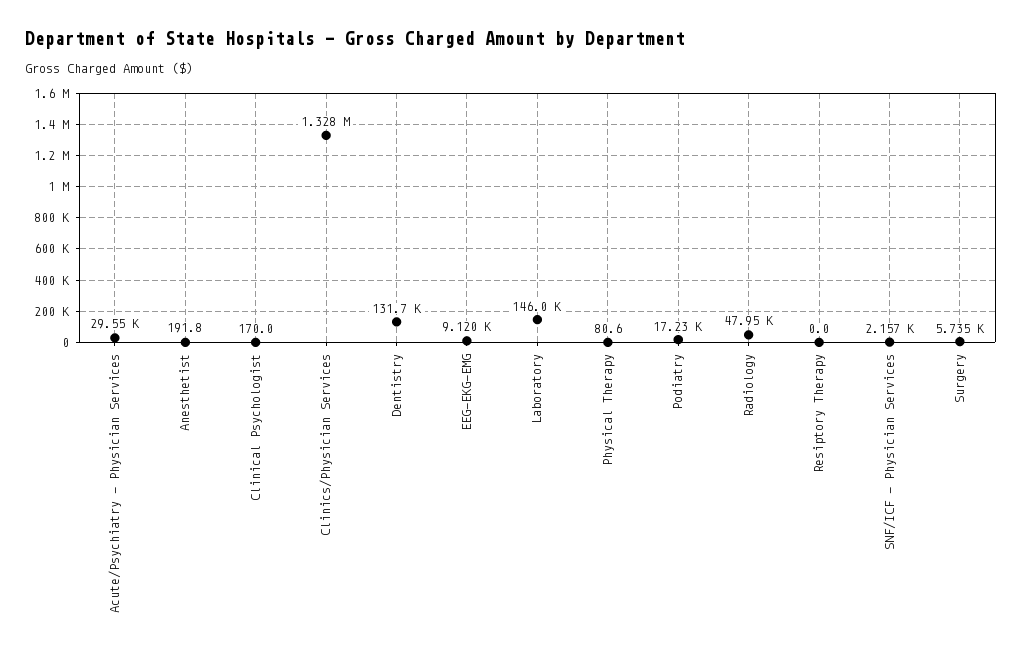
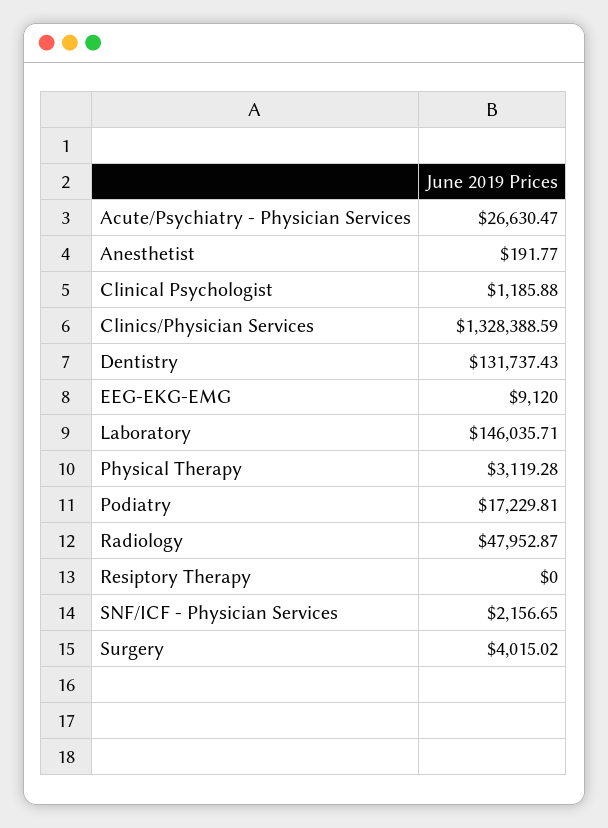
  {
-   "Acute/Psychiatry - Physician Services": 29550,
+   "Acute/Psychiatry - Physician Services": 26630.47,
    "Anesthetist": 191.77,
-   "Clinical Psychologist": 170,
+   "Clinical Psychologist": 1185.88,
    "Clinics/Physician Services": 1328388.59,
    "Dentistry": 131737.43,
    "EEG-EKG-EMG": 9120,
    "Laboratory": 146035.71,
-   "Physical Therapy": 80.6,
+   "Physical Therapy": 3119.28,
    "Podiatry": 17229.81,
    "Radiology": 47952.87,
    "Resiptory Therapy": 0,
    "SNF/ICF - Physician Services": 2156.65,
-   "Surgery": 5735
+   "Surgery": 4015.02
  }

